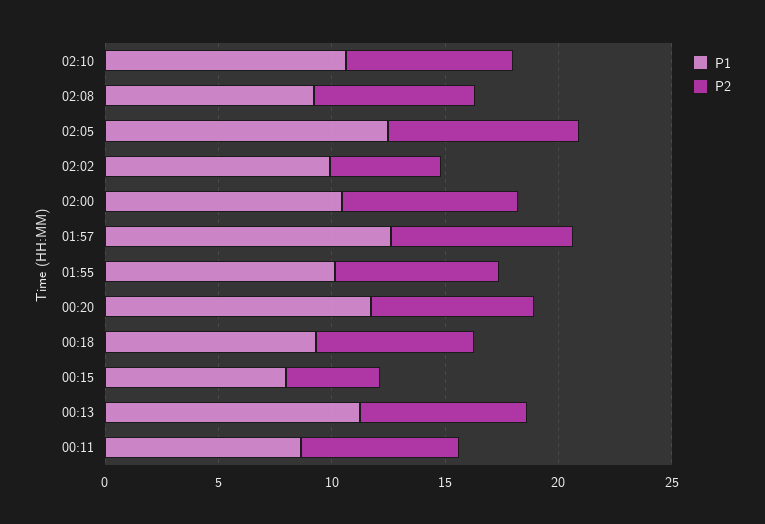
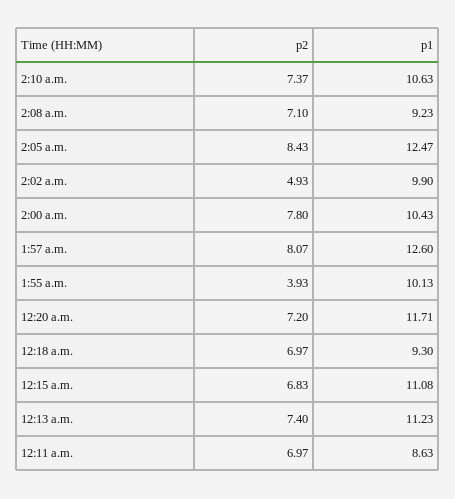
  {
    "P1": {
      "02:10": 10.63,
      "02:08": 9.23,
      "02:05": 12.47,
      "02:02": 9.9,
      "02:00": 10.43,
      "01:57": 12.6,
      "01:55": 10.13,
      "00:20": 11.71,
      "00:18": 9.3,
-     "00:15": 8,
+     "00:15": 11.08,
      "00:13": 11.23,
      "00:11": 8.63
    },
    "P2": {
      "02:10": 7.37,
      "02:08": 7.1,
      "02:05": 8.43,
      "02:02": 4.93,
      "02:00": 7.8,
      "01:57": 8.07,
-     "01:55": 7,
+     "01:55": 3.93,
      "00:20": 7.2,
      "00:18": 6.97,
-     "00:15": 4,
+     "00:15": 6.83,
      "00:13": 7.4,
      "00:11": 6.97
    }
  }

